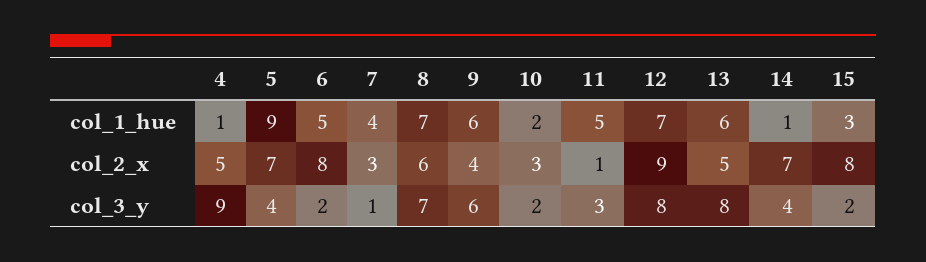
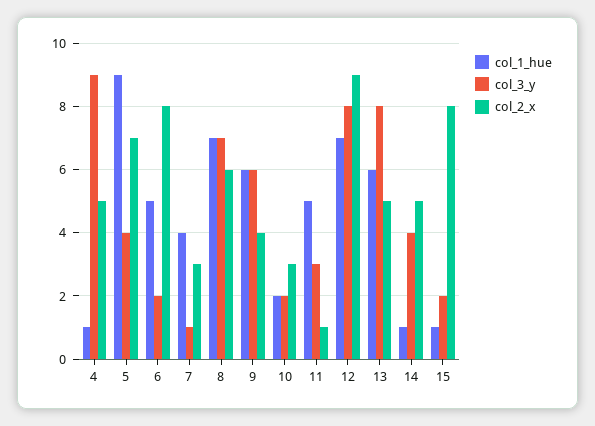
  {
    "col_1_hue": {
      "4": 1,
      "5": 9,
      "6": 5,
      "7": 4,
      "8": 7,
      "9": 6,
      "10": 2,
      "11": 5,
      "12": 7,
      "13": 6,
      "14": 1,
-     "15": 3
+     "15": 1
    },
    "col_2_x": {
      "4": 5,
      "5": 7,
      "6": 8,
      "7": 3,
      "8": 6,
      "9": 4,
      "10": 3,
      "11": 1,
      "12": 9,
      "13": 5,
-     "14": 7,
+     "14": 5,
      "15": 8
    },
    "col_3_y": {
      "4": 9,
      "5": 4,
      "6": 2,
      "7": 1,
      "8": 7,
      "9": 6,
      "10": 2,
      "11": 3,
      "12": 8,
      "13": 8,
      "14": 4,
      "15": 2
    }
  }

